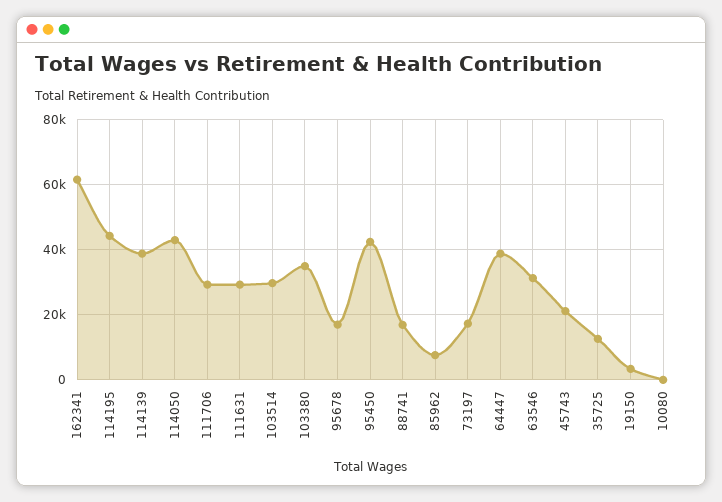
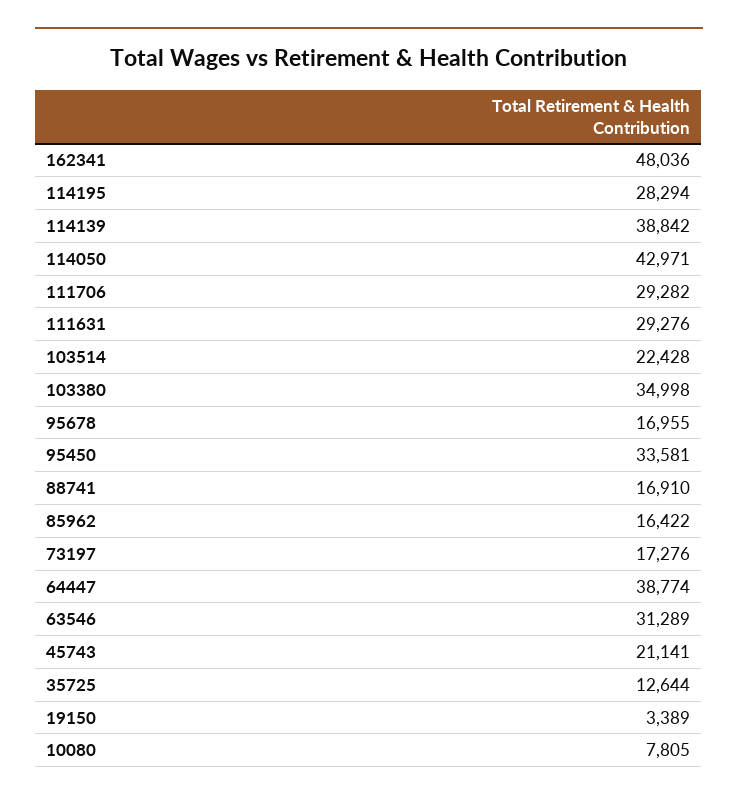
  {
-   "162341": 62000,
+   "162341": 48036,
-   "114195": 44000,
+   "114195": 28294,
    "114139": 38842,
    "114050": 42971,
    "111706": 29282,
    "111631": 29276,
-   "103514": 30000,
+   "103514": 22428,
    "103380": 34998,
    "95678": 16955,
-   "95450": 42000,
+   "95450": 33581,
    "88741": 16910,
-   "85962": 8000,
+   "85962": 16422,
    "73197": 17276,
    "64447": 38774,
    "63546": 31289,
    "45743": 21141,
    "35725": 12644,
    "19150": 3389,
-   "10080": 0
+   "10080": 7805
  }

